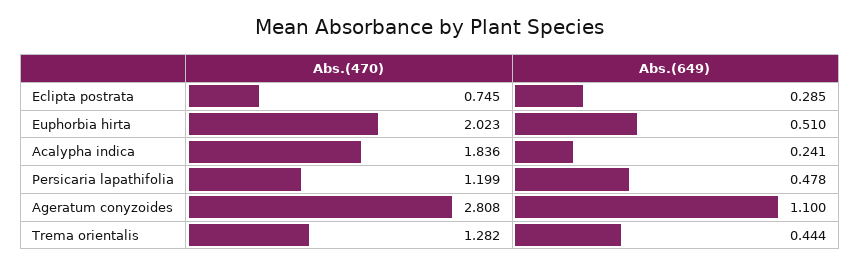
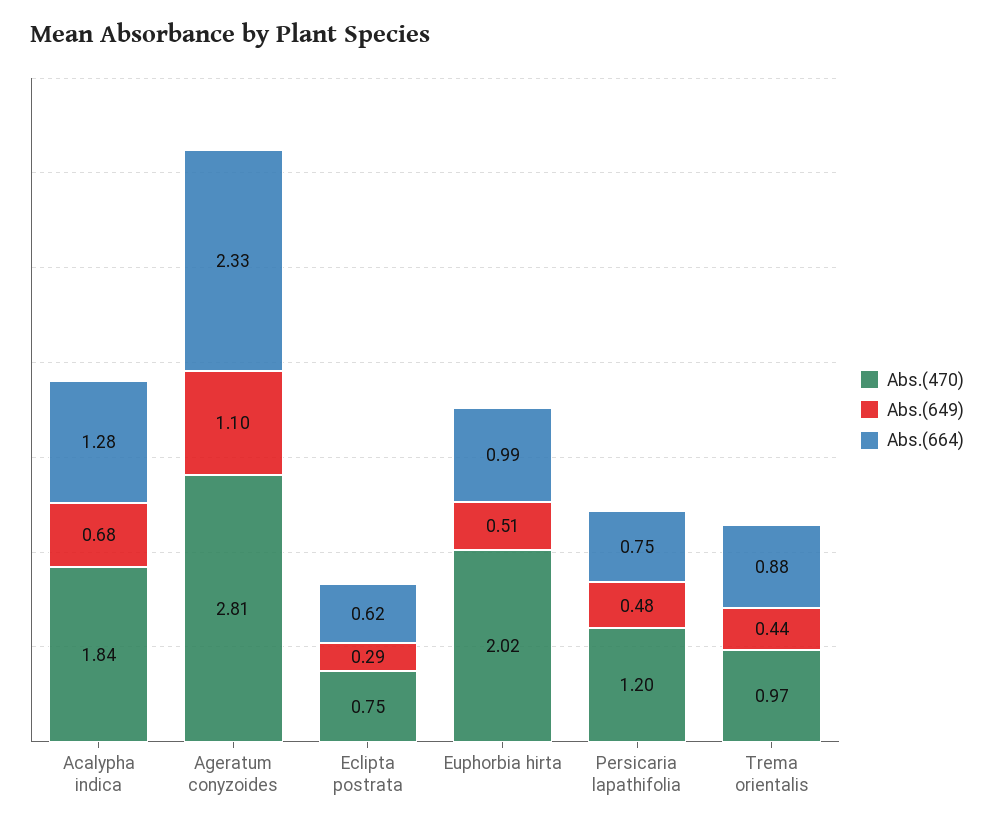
  {
    "Abs.(470)": {
      "Eclipta postrata": 0.745,
      "Euphorbia hirta": 2.023,
      "Acalypha indica": 1.836,
      "Persicaria lapathifolia": 1.199,
      "Ageratum conyzoides": 2.808,
-     "Trema orientalis": 1.282
+     "Trema orientalis": 0.97
    },
    "Abs.(649)": {
      "Eclipta postrata": 0.285,
      "Euphorbia hirta": 0.51,
-     "Acalypha indica": 0.241,
+     "Acalypha indica": 0.68,
      "Persicaria lapathifolia": 0.478,
      "Ageratum conyzoides": 1.1,
      "Trema orientalis": 0.444
-   }
+   },
+   "Abs.(664)": {
+     "Acalypha indica": 1.28,
+     "Ageratum conyzoides": 2.33,
+     "Eclipta postrata": 0.62,
+     "Euphorbia hirta": 0.99,
+     "Persicaria lapathifolia": 0.75,
+     "Trema orientalis": 0.88
+   }
  }

